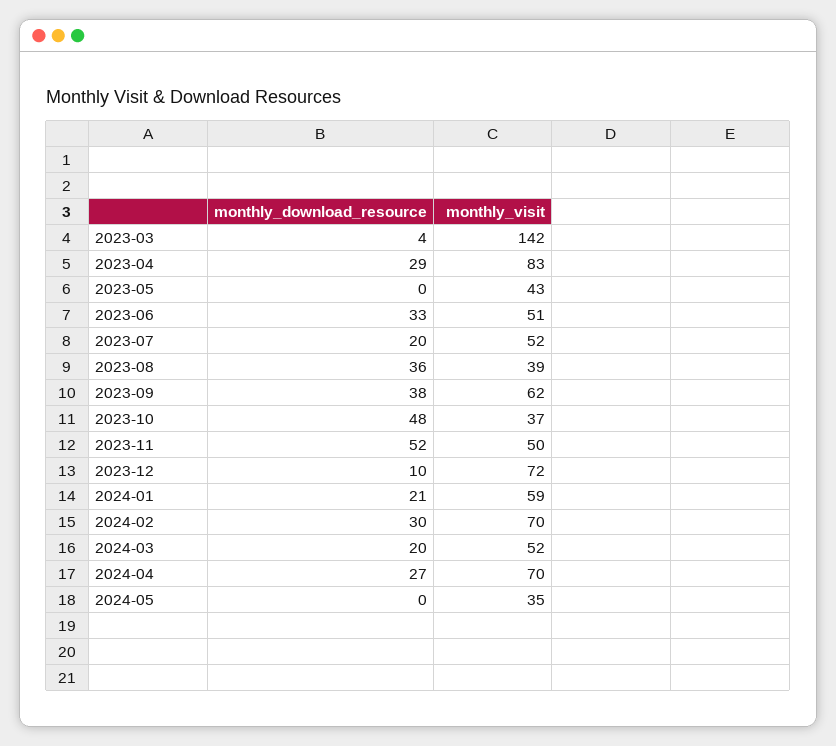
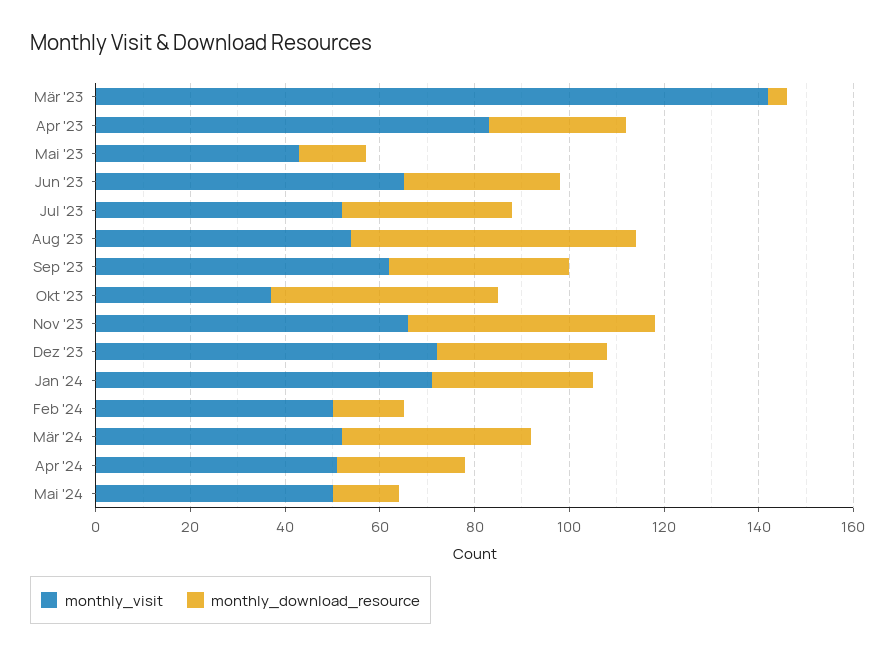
  {
    "monthly_download_resource": {
      "2023-03": 4,
      "2023-04": 29,
-     "2023-05": 0,
+     "2023-05": 15,
      "2023-06": 33,
-     "2023-07": 20,
+     "2023-07": 35,
-     "2023-08": 36,
+     "2023-08": 60,
      "2023-09": 38,
      "2023-10": 48,
      "2023-11": 52,
-     "2023-12": 10,
+     "2023-12": 35,
-     "2024-01": 21,
+     "2024-01": 35,
-     "2024-02": 30,
+     "2024-02": 15,
-     "2024-03": 20,
+     "2024-03": 40,
      "2024-04": 27,
-     "2024-05": 0
+     "2024-05": 15
    },
    "monthly_visit": {
      "2023-03": 142,
      "2023-04": 83,
      "2023-05": 43,
-     "2023-06": 51,
+     "2023-06": 65,
      "2023-07": 52,
-     "2023-08": 39,
+     "2023-08": 55,
      "2023-09": 62,
      "2023-10": 37,
-     "2023-11": 50,
+     "2023-11": 65,
      "2023-12": 72,
-     "2024-01": 59,
+     "2024-01": 70,
-     "2024-02": 70,
+     "2024-02": 50,
      "2024-03": 52,
-     "2024-04": 70,
+     "2024-04": 50,
-     "2024-05": 35
+     "2024-05": 50
    }
  }

